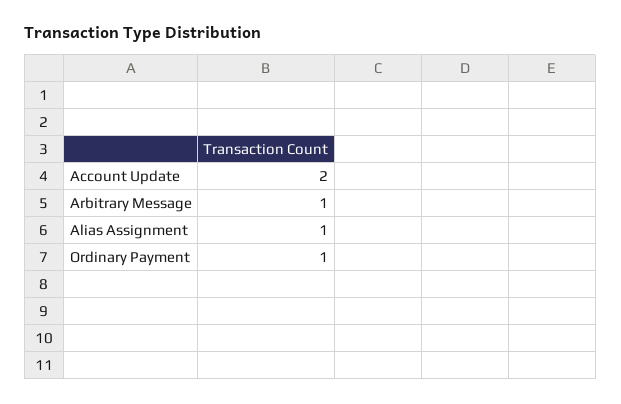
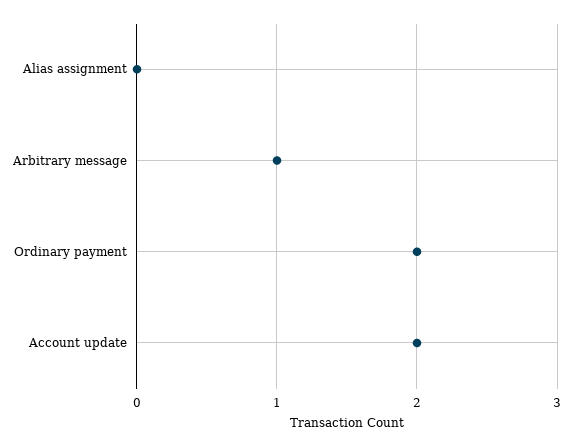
  {
    "Account Update": 2,
    "Arbitrary Message": 1,
-   "Alias Assignment": 1,
+   "Alias Assignment": 0,
-   "Ordinary Payment": 1
+   "Ordinary Payment": 2
  }

